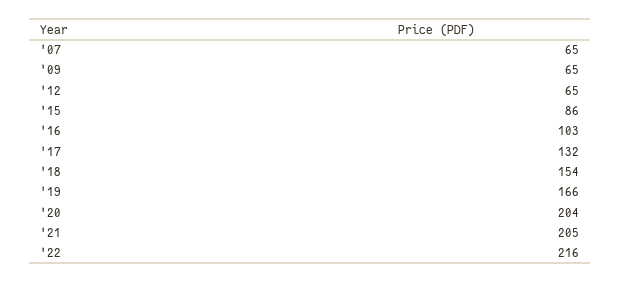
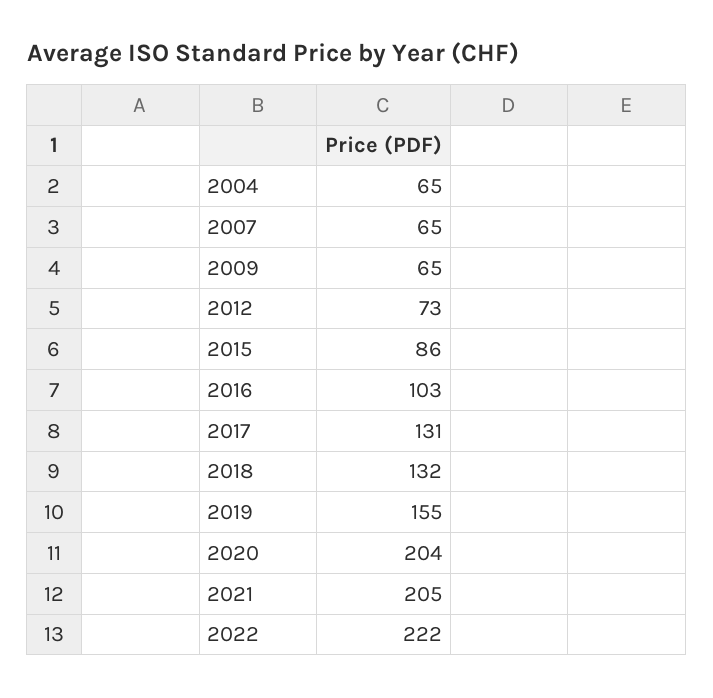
  {
    "'07": 65,
    "'09": 65,
-   "'12": 65,
+   "'12": 73,
    "'15": 86,
    "'16": 103,
-   "'17": 132,
+   "'17": 131,
-   "'18": 154,
+   "'18": 132,
-   "'19": 166,
+   "'19": 155,
    "'20": 204,
    "'21": 205,
-   "'22": 216
+   "'22": 222,
+   "2004": 65
  }

